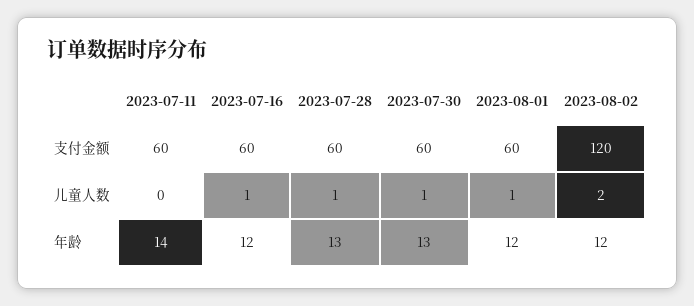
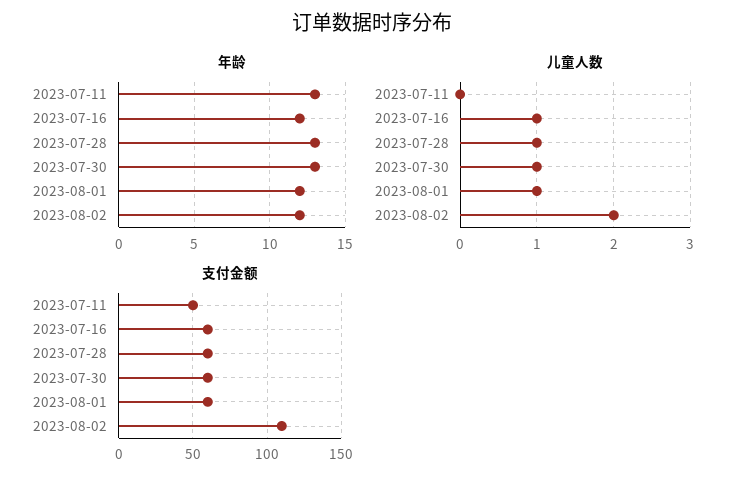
  {
    "支付金额": {
-     "2023-07-11": 60,
+     "2023-07-11": 50,
      "2023-07-16": 60,
      "2023-07-28": 60,
      "2023-07-30": 60,
      "2023-08-01": 60,
-     "2023-08-02": 120
+     "2023-08-02": 110
    },
    "儿童人数": {
      "2023-07-11": 0,
      "2023-07-16": 1,
      "2023-07-28": 1,
      "2023-07-30": 1,
      "2023-08-01": 1,
      "2023-08-02": 2
    },
    "年龄": {
-     "2023-07-11": 14,
+     "2023-07-11": 13,
      "2023-07-16": 12,
      "2023-07-28": 13,
      "2023-07-30": 13,
      "2023-08-01": 12,
      "2023-08-02": 12
    }
  }

